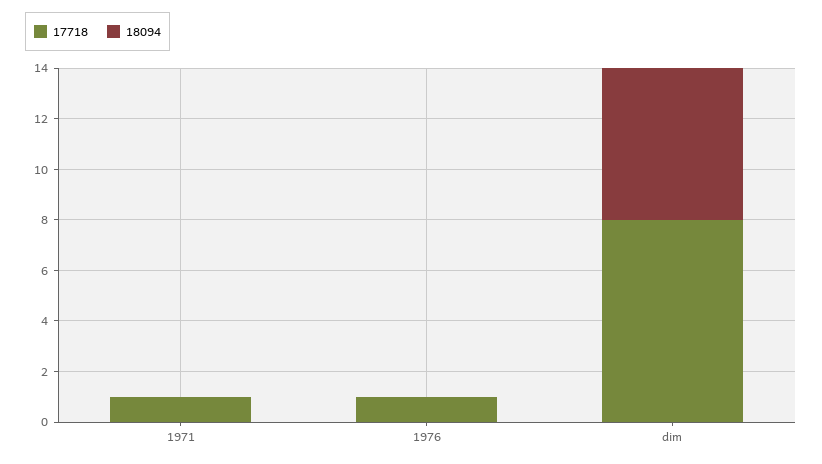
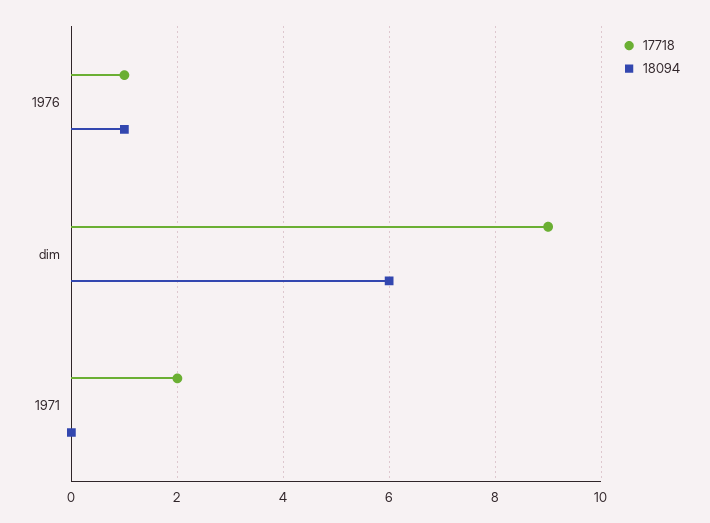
  {
    "17718": {
-     "1971": 1,
+     "1971": 2,
      "1976": 1,
-     "dim": 8
+     "dim": 9
    },
    "18094": {
      "1971": 0,
-     "1976": 0,
+     "1976": 1,
      "dim": 6
    }
  }

